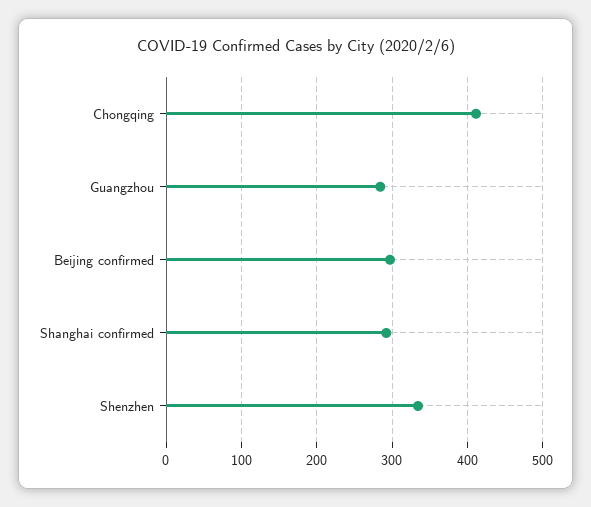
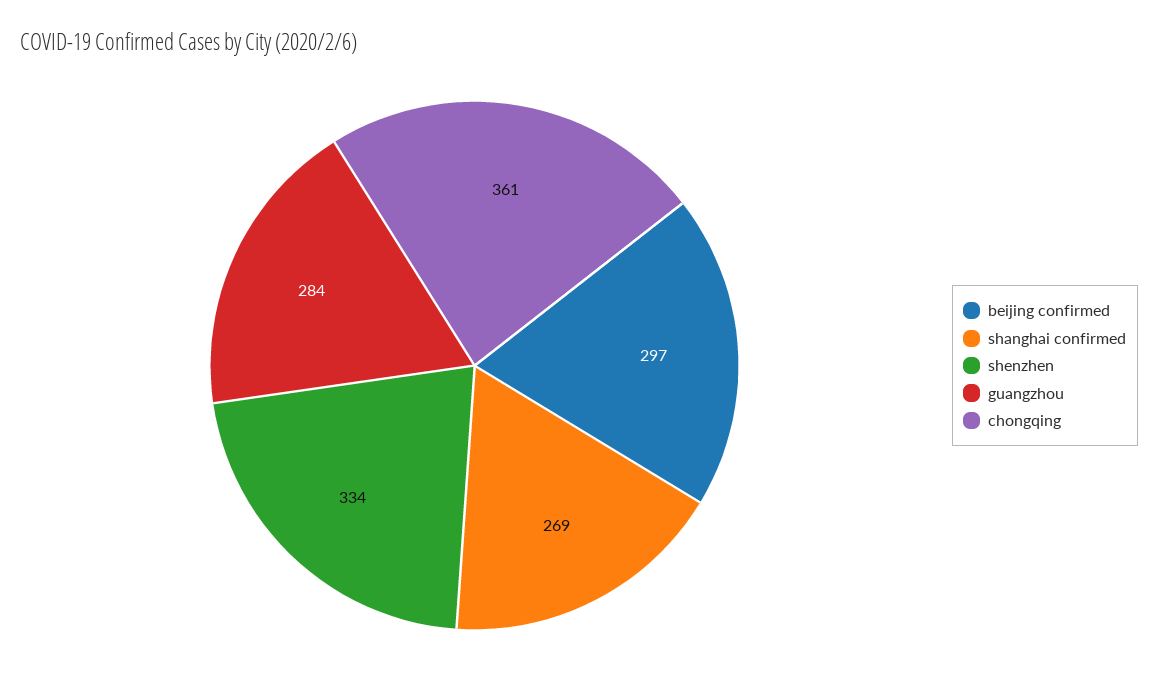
  {
-   "Chongqing": 410,
+   "Chongqing": 361,
    "Guangzhou": 284,
    "Beijing confirmed": 297,
-   "Shanghai confirmed": 290,
+   "Shanghai confirmed": 269,
    "Shenzhen": 334
  }

